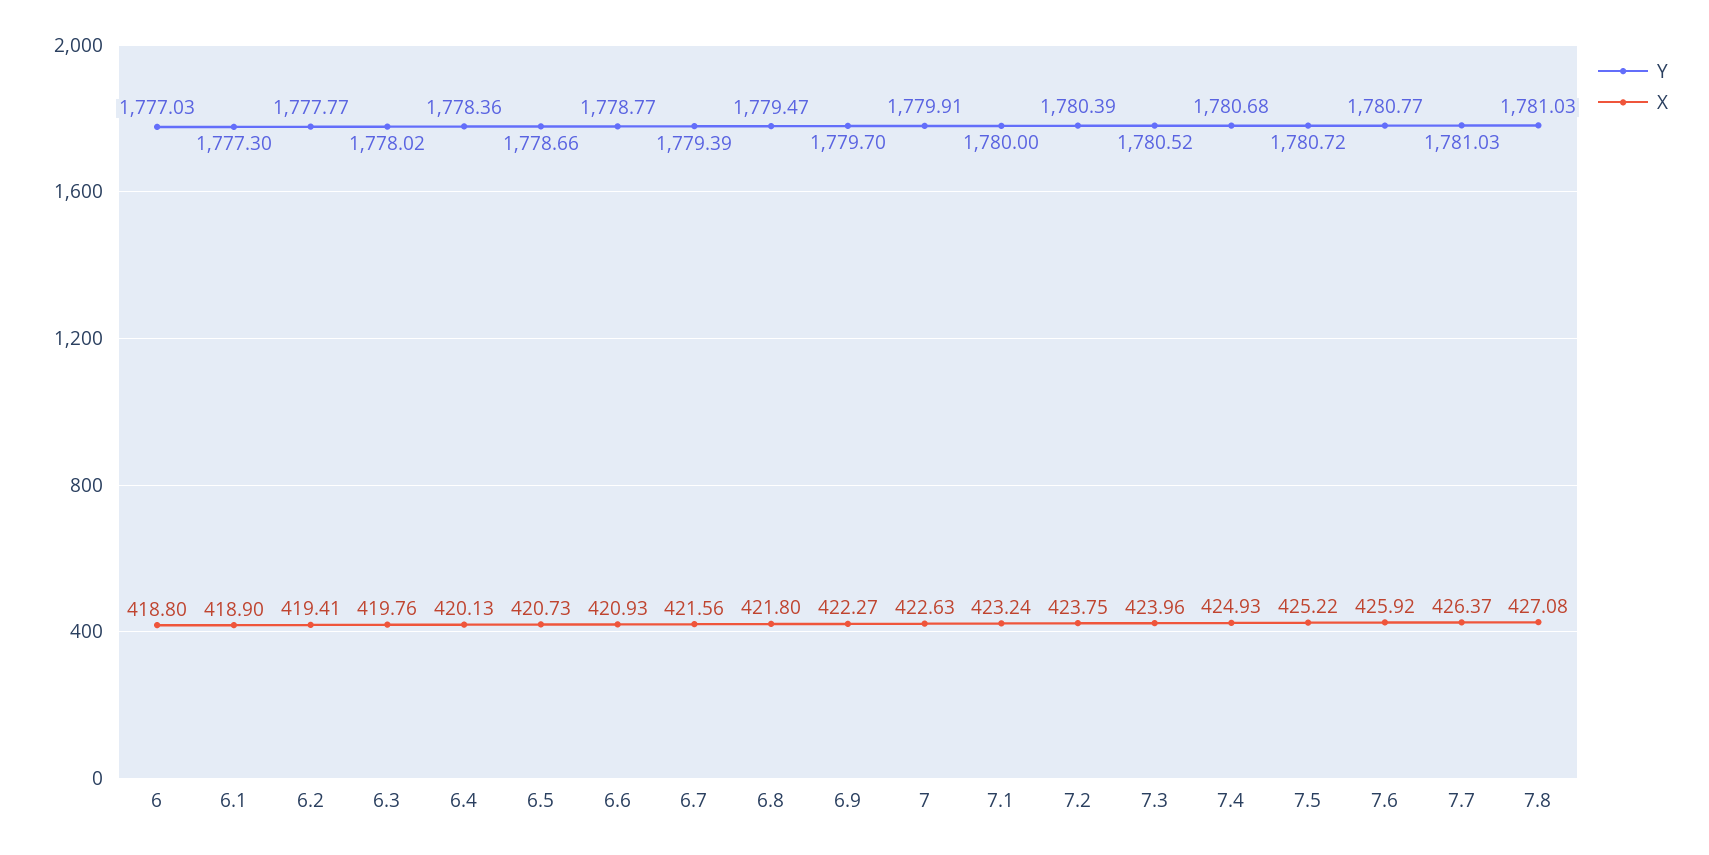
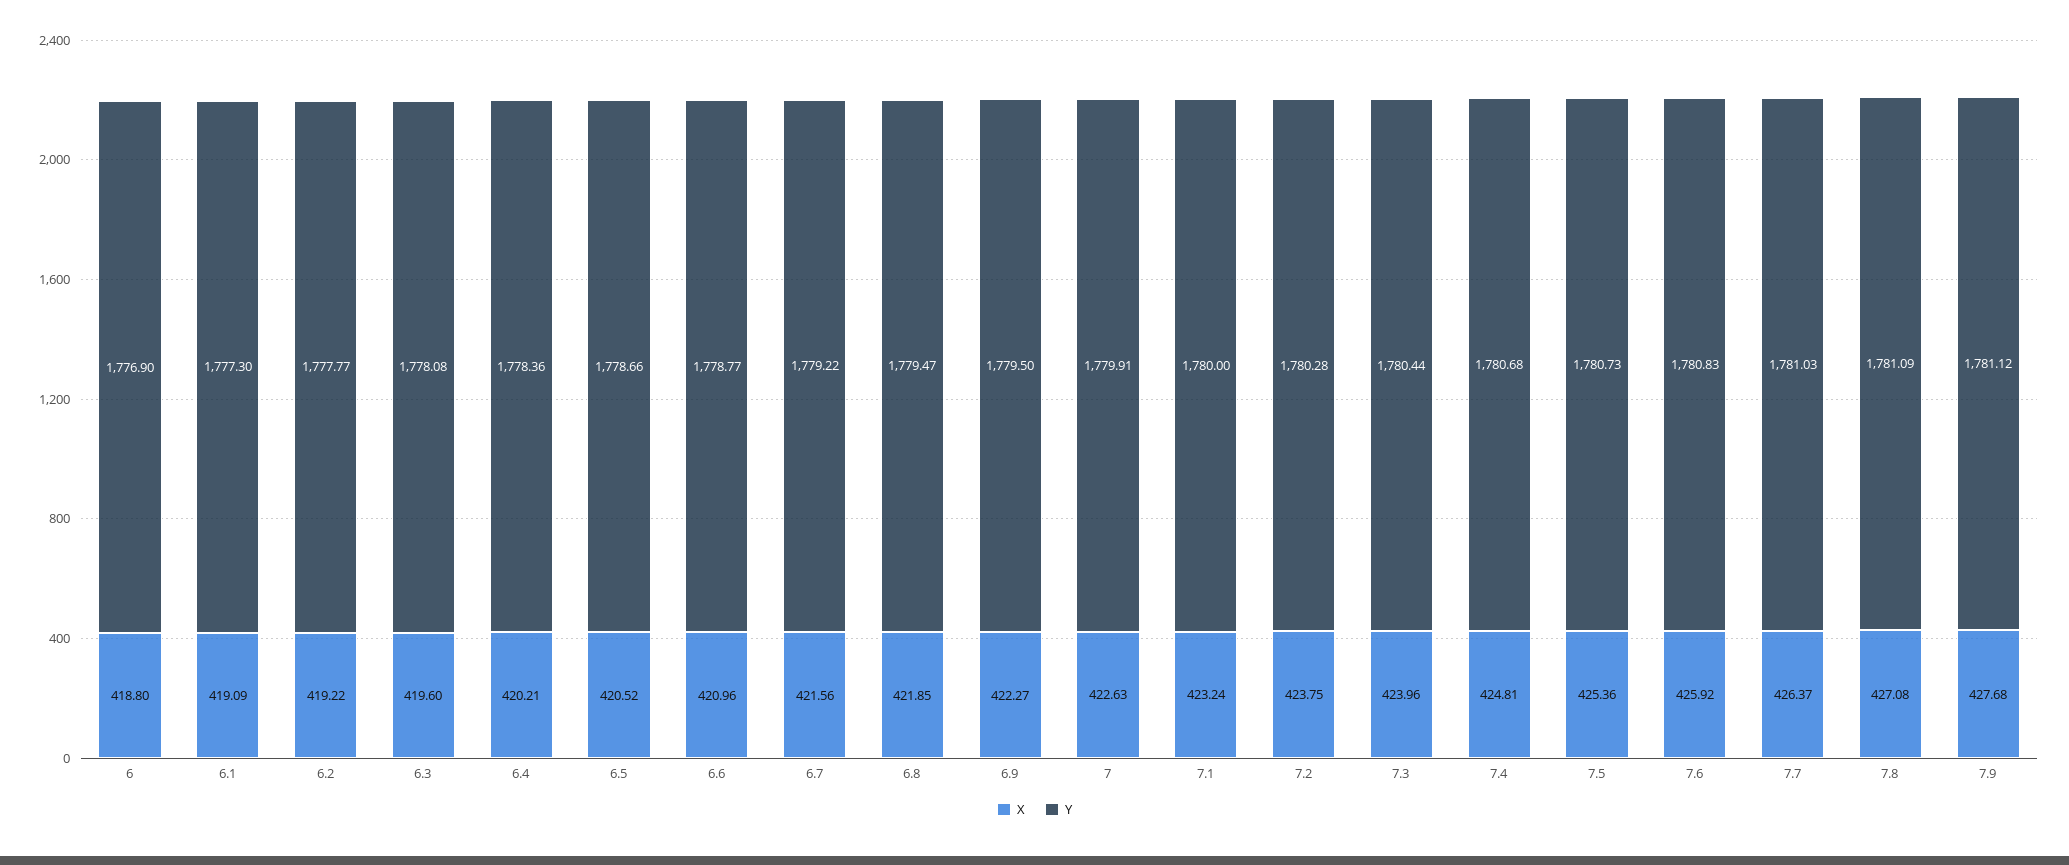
  {
    "Y": {
-     "6": 1777.03,
+     "6": 1776.9,
      "6.1": 1777.3,
      "6.2": 1777.77,
-     "6.3": 1778.02,
+     "6.3": 1778.08,
      "6.4": 1778.36,
      "6.5": 1778.66,
      "6.6": 1778.77,
-     "6.7": 1779.39,
+     "6.7": 1779.22,
      "6.8": 1779.47,
-     "6.9": 1779.7,
+     "6.9": 1779.5,
      "7": 1779.91,
      "7.1": 1780,
-     "7.2": 1780.39,
+     "7.2": 1780.28,
-     "7.3": 1780.52,
+     "7.3": 1780.44,
      "7.4": 1780.68,
-     "7.5": 1780.72,
+     "7.5": 1780.73,
-     "7.6": 1780.77,
+     "7.6": 1780.83,
      "7.7": 1781.03,
-     "7.8": 1781.03
+     "7.8": 1781.09,
+     "7.9": 1781.12
    },
    "X": {
      "6": 418.8,
-     "6.1": 418.9,
+     "6.1": 419.09,
-     "6.2": 419.41,
+     "6.2": 419.22,
-     "6.3": 419.76,
+     "6.3": 419.6,
-     "6.4": 420.13,
+     "6.4": 420.21,
-     "6.5": 420.73,
+     "6.5": 420.52,
-     "6.6": 420.93,
+     "6.6": 420.96,
      "6.7": 421.56,
-     "6.8": 421.8,
+     "6.8": 421.85,
      "6.9": 422.27,
      "7": 422.63,
      "7.1": 423.24,
      "7.2": 423.75,
      "7.3": 423.96,
-     "7.4": 424.93,
+     "7.4": 424.81,
-     "7.5": 425.22,
+     "7.5": 425.36,
      "7.6": 425.92,
      "7.7": 426.37,
-     "7.8": 427.08
+     "7.8": 427.08,
+     "7.9": 427.68
    }
  }

